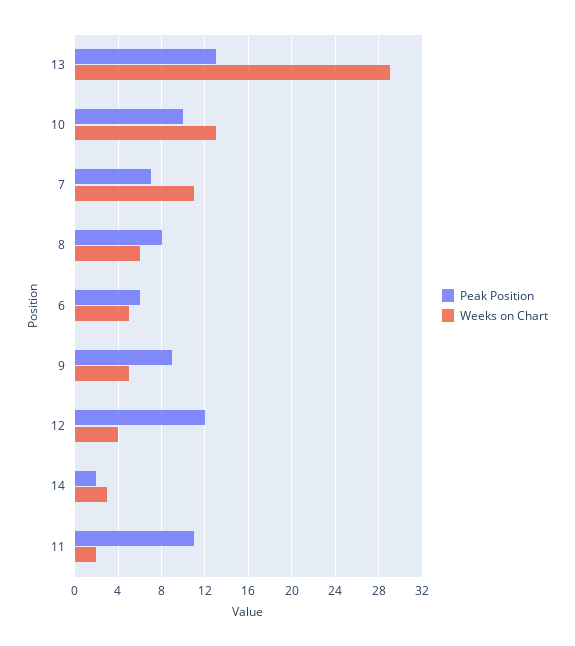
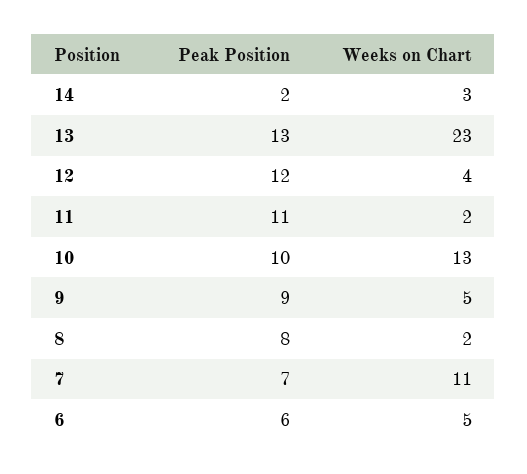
  {
    "Peak Position": {
      "13": 13,
      "10": 10,
      "7": 7,
      "8": 8,
      "6": 6,
      "9": 9,
      "12": 12,
      "14": 2,
      "11": 11
    },
    "Weeks on Chart": {
-     "13": 29,
+     "13": 23,
      "10": 13,
      "7": 11,
-     "8": 6,
+     "8": 2,
      "6": 5,
      "9": 5,
      "12": 4,
      "14": 3,
      "11": 2
    }
  }

